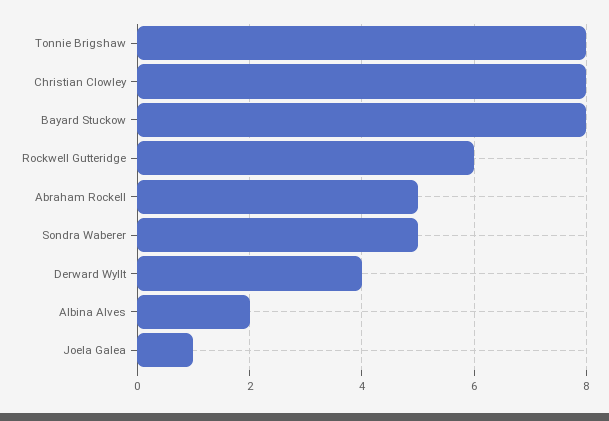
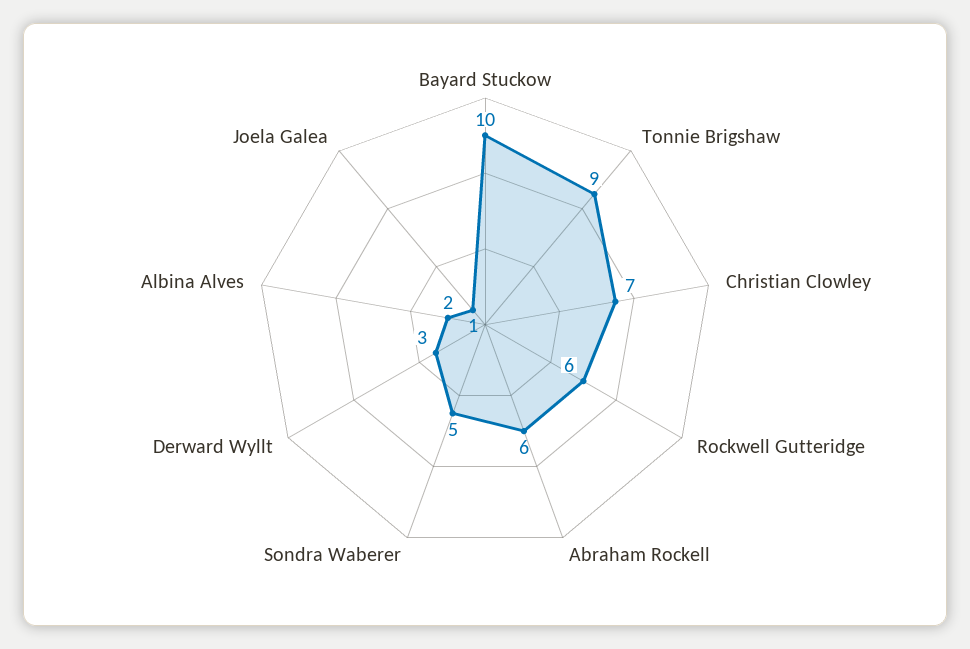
  {
-   "Tonnie Brigshaw": 8,
+   "Tonnie Brigshaw": 9,
-   "Christian Clowley": 8,
+   "Christian Clowley": 7,
-   "Bayard Stuckow": 8,
+   "Bayard Stuckow": 10,
    "Rockwell Gutteridge": 6,
-   "Abraham Rockell": 5,
+   "Abraham Rockell": 6,
    "Sondra Waberer": 5,
-   "Derward Wyllt": 4,
+   "Derward Wyllt": 3,
    "Albina Alves": 2,
    "Joela Galea": 1
  }

